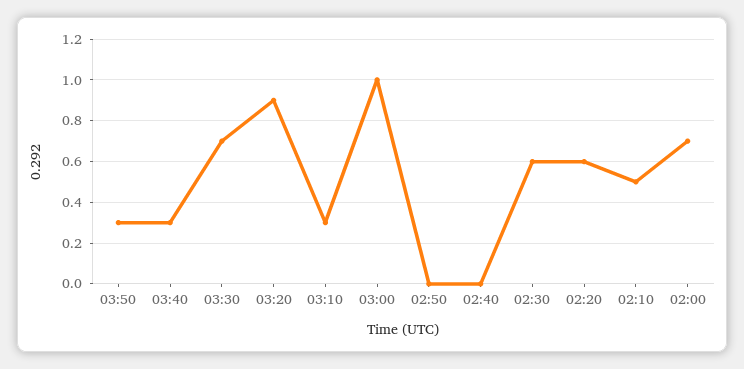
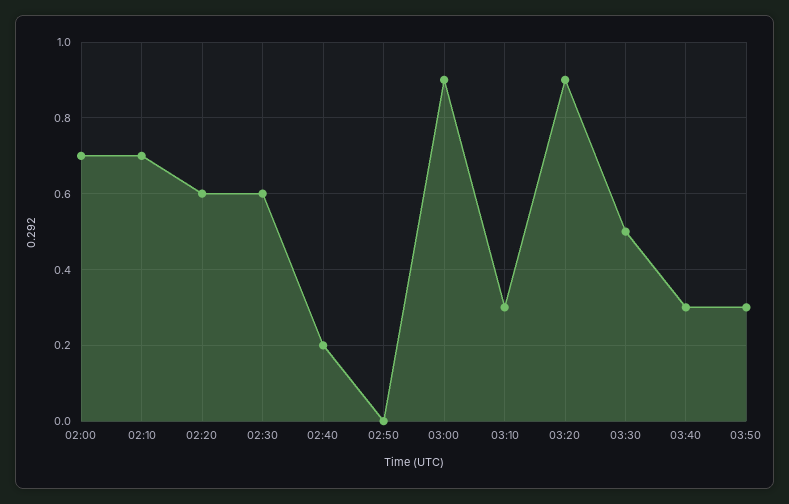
  {
    "03:50": 0.3,
    "03:40": 0.3,
-   "03:30": 0.7,
+   "03:30": 0.5,
    "03:20": 0.9,
    "03:10": 0.3,
-   "03:00": 1,
+   "03:00": 0.9,
    "02:50": 0,
-   "02:40": 0,
+   "02:40": 0.2,
    "02:30": 0.6,
    "02:20": 0.6,
-   "02:10": 0.5,
+   "02:10": 0.7,
    "02:00": 0.7
  }

